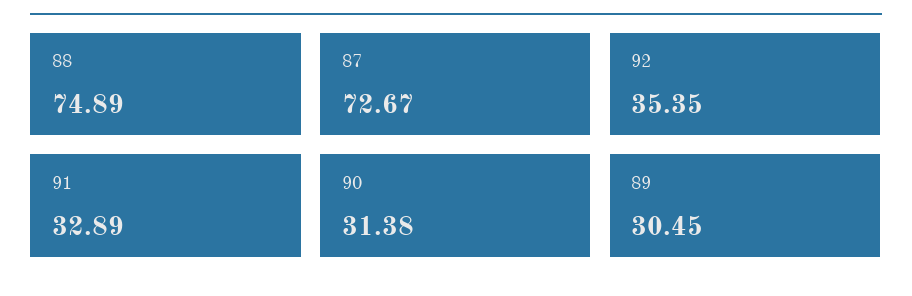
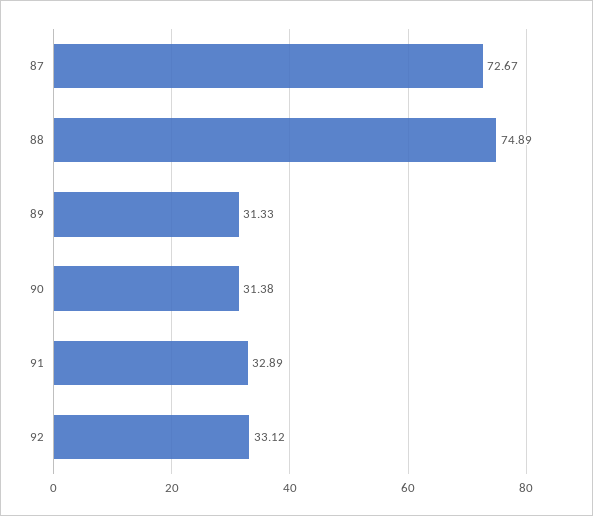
  {
    "88": 74.89,
    "87": 72.67,
-   "92": 35.35,
+   "92": 33.12,
    "91": 32.89,
    "90": 31.38,
-   "89": 30.45
+   "89": 31.33
  }

